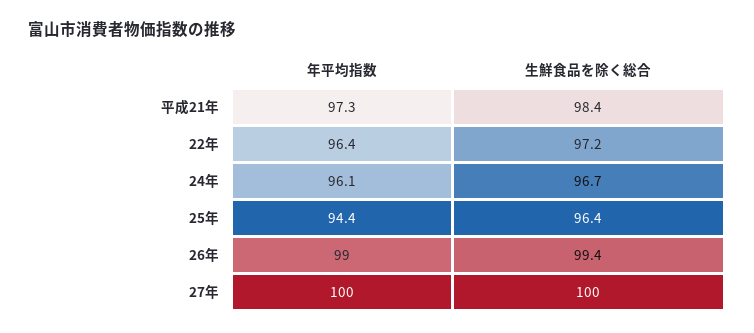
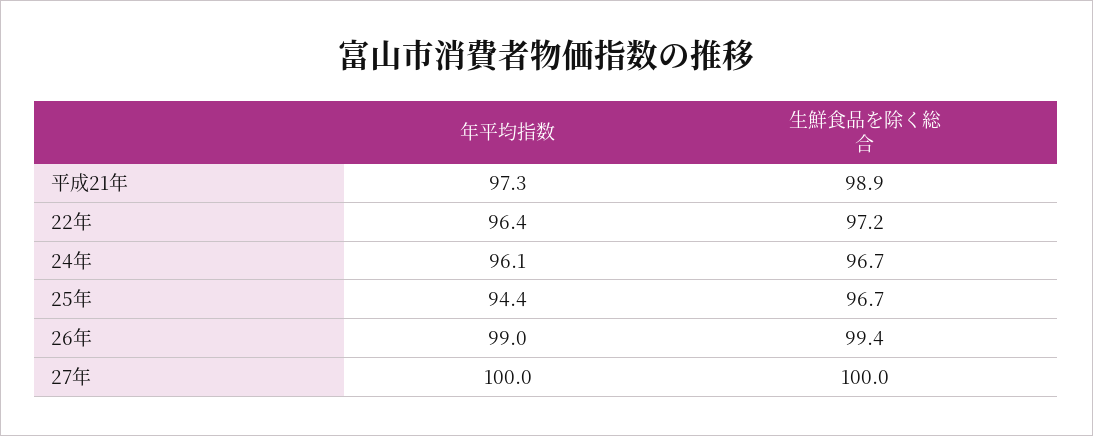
  {
    "年平均指数": {
      "平成21年": 97.3,
      "22年": 96.4,
      "24年": 96.1,
      "25年": 94.4,
      "26年": 99,
      "27年": 100
    },
    "生鮮食品を除く総合": {
-     "平成21年": 98.4,
+     "平成21年": 98.9,
      "22年": 97.2,
      "24年": 96.7,
-     "25年": 96.4,
+     "25年": 96.7,
      "26年": 99.4,
      "27年": 100
    }
  }

